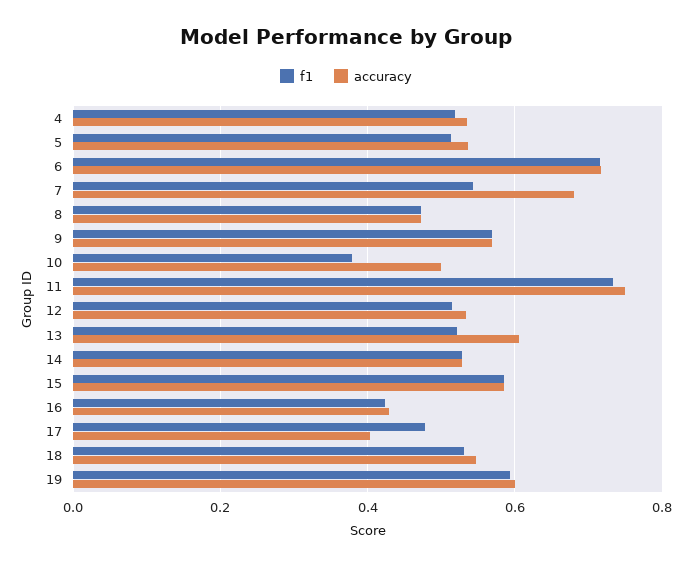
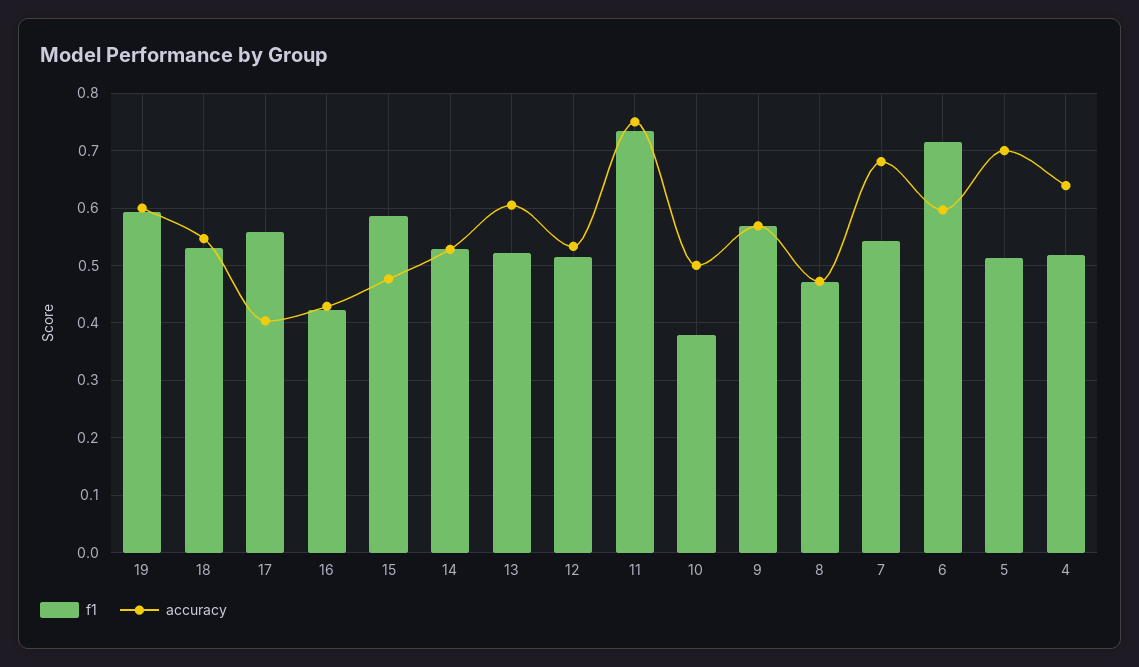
  {
    "f1": {
      "4": 0.52,
      "5": 0.52,
      "6": 0.72,
      "7": 0.54,
      "8": 0.48,
      "9": 0.56,
      "10": 0.38,
      "11": 0.74,
      "12": 0.52,
      "13": 0.52,
      "14": 0.52,
      "15": 0.58,
      "16": 0.42,
-     "17": 0.48,
+     "17": 0.56,
      "18": 0.54,
      "19": 0.6
    },
    "accuracy": {
-     "4": 0.54,
+     "4": 0.64,
-     "5": 0.54,
+     "5": 0.7,
-     "6": 0.72,
+     "6": 0.6,
      "7": 0.68,
      "8": 0.48,
      "9": 0.56,
      "10": 0.5,
      "11": 0.76,
      "12": 0.54,
      "13": 0.6,
      "14": 0.52,
-     "15": 0.58,
+     "15": 0.48,
      "16": 0.42,
      "17": 0.4,
      "18": 0.54,
      "19": 0.6
    }
  }

